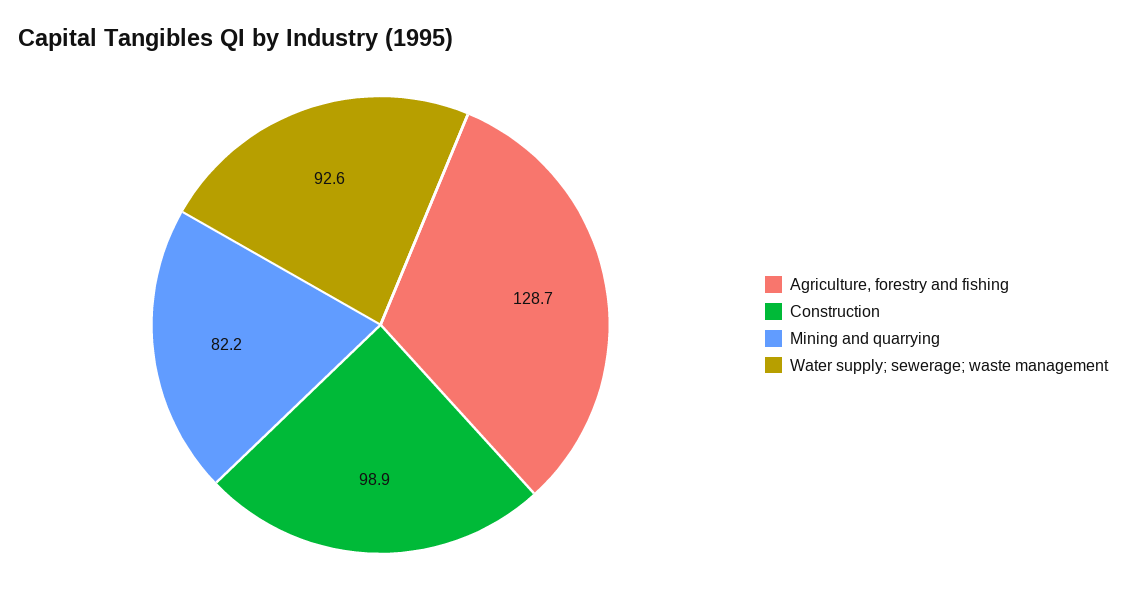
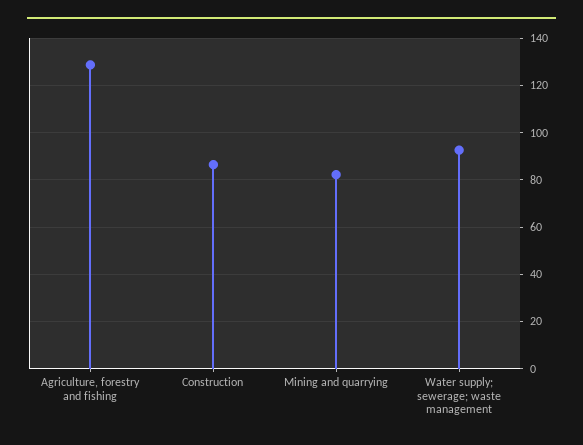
  {
    "Agriculture, forestry and fishing": 128.7,
-   "Construction": 98.9,
+   "Construction": 85,
    "Mining and quarrying": 82.2,
    "Water supply; sewerage; waste management": 92.6
  }

